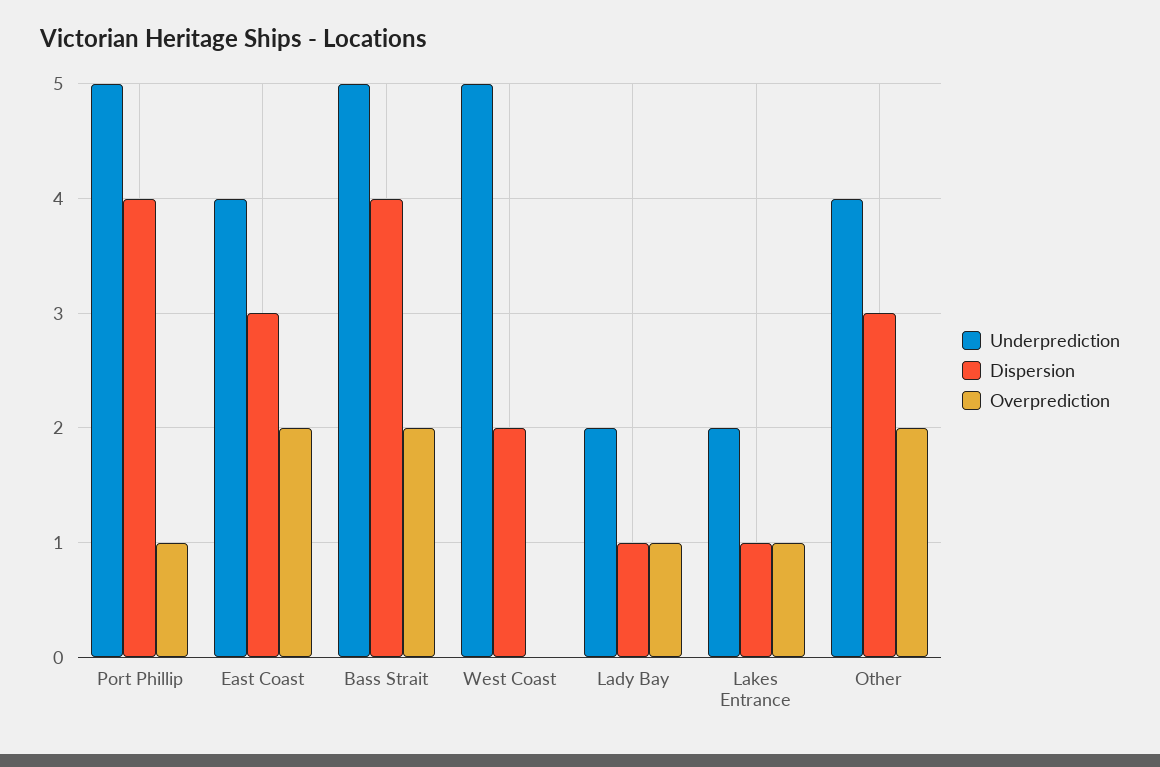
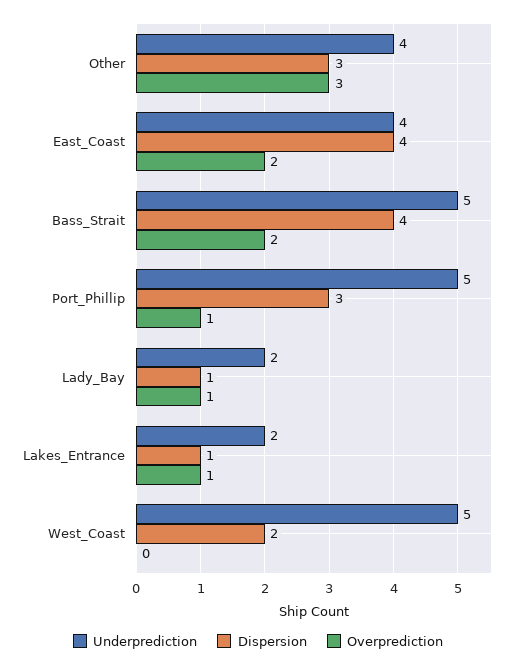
  {
    "Underprediction": {
      "Port Phillip": 5,
      "East Coast": 4,
      "Bass Strait": 5,
      "West Coast": 5,
      "Lady Bay": 2,
      "Lakes Entrance": 2,
      "Other": 4
    },
    "Dispersion": {
-     "Port Phillip": 4,
+     "Port Phillip": 3,
-     "East Coast": 3,
+     "East Coast": 4,
      "Bass Strait": 4,
      "West Coast": 2,
      "Lady Bay": 1,
      "Lakes Entrance": 1,
      "Other": 3
    },
    "Overprediction": {
      "Port Phillip": 1,
      "East Coast": 2,
      "Bass Strait": 2,
      "West Coast": 0,
      "Lady Bay": 1,
      "Lakes Entrance": 1,
-     "Other": 2
+     "Other": 3
    }
  }

